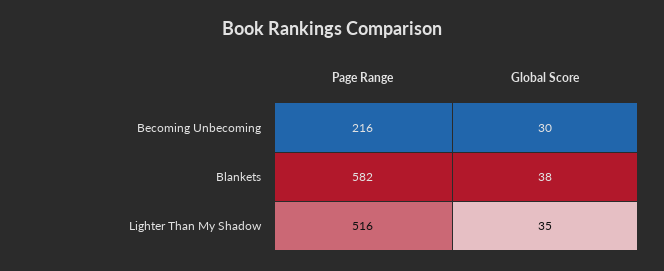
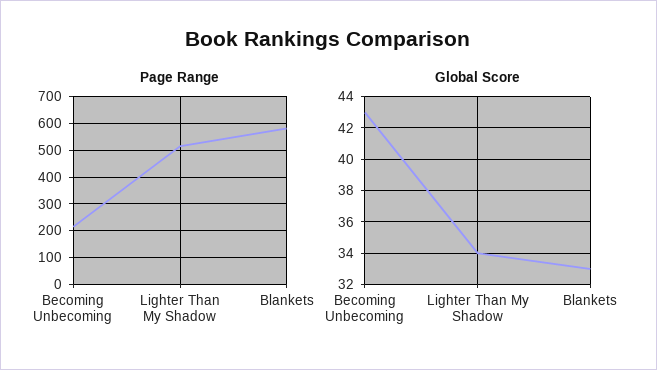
  {
    "Page Range": {
      "Becoming Unbecoming": 216,
      "Blankets": 582,
      "Lighter Than My Shadow": 516
    },
    "Global Score": {
-     "Becoming Unbecoming": 30,
+     "Becoming Unbecoming": 43,
-     "Blankets": 38,
+     "Blankets": 33,
-     "Lighter Than My Shadow": 35
+     "Lighter Than My Shadow": 34
    }
  }

